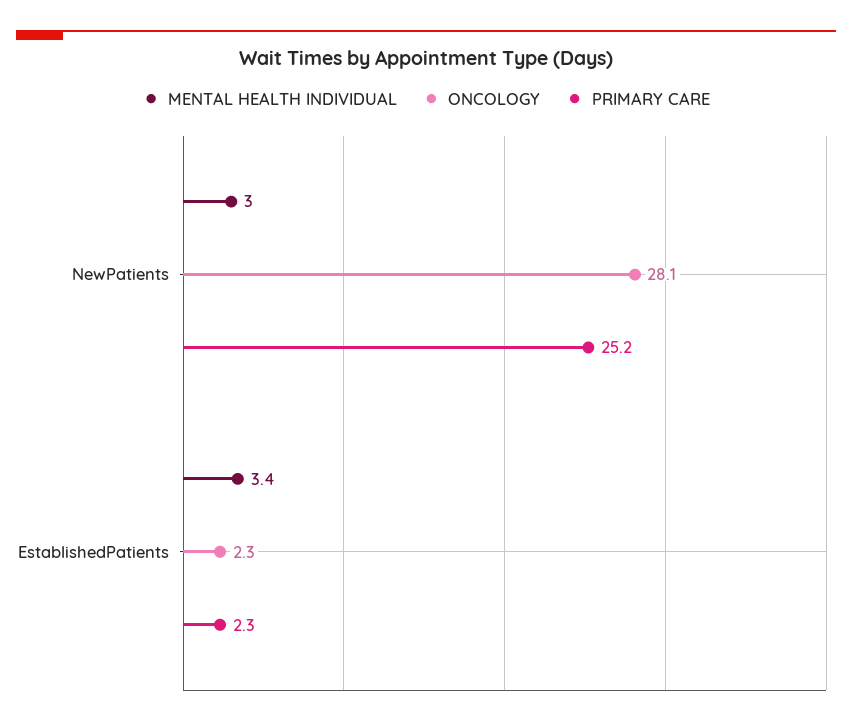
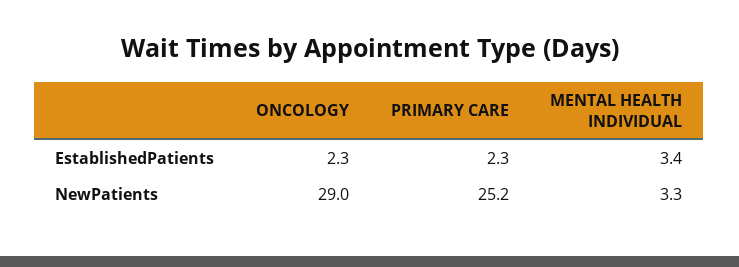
  {
    "MENTAL HEALTH INDIVIDUAL": {
-     "NewPatients": 3,
+     "NewPatients": 3.3,
      "EstablishedPatients": 3.4
    },
    "ONCOLOGY": {
-     "NewPatients": 28.1,
+     "NewPatients": 29,
      "EstablishedPatients": 2.3
    },
    "PRIMARY CARE": {
      "NewPatients": 25.2,
      "EstablishedPatients": 2.3
    }
  }

